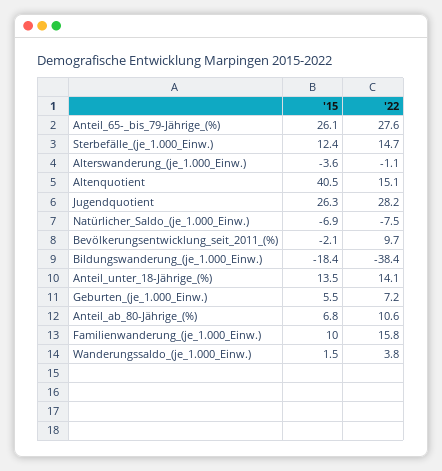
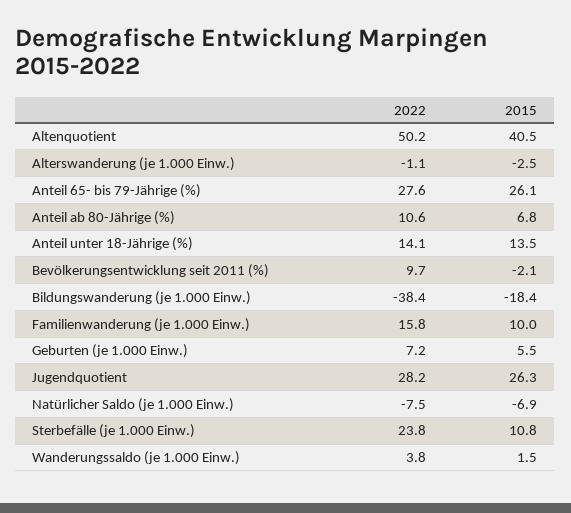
  {
    "'15": {
      "Anteil_65-_bis_79-Jährige_(%)": 26.1,
-     "Sterbefälle_(je_1.000_Einw.)": 12.4,
+     "Sterbefälle_(je_1.000_Einw.)": 10.8,
-     "Alterswanderung_(je_1.000_Einw.)": -3.6,
+     "Alterswanderung_(je_1.000_Einw.)": -2.5,
      "Altenquotient": 40.5,
      "Jugendquotient": 26.3,
      "Natürlicher_Saldo_(je_1.000_Einw.)": -6.9,
      "Bevölkerungsentwicklung_seit_2011_(%)": -2.1,
      "Bildungswanderung_(je_1.000_Einw.)": -18.4,
      "Anteil_unter_18-Jährige_(%)": 13.5,
      "Geburten_(je_1.000_Einw.)": 5.5,
      "Anteil_ab_80-Jährige_(%)": 6.8,
      "Familienwanderung_(je_1.000_Einw.)": 10,
      "Wanderungssaldo_(je_1.000_Einw.)": 1.5
    },
    "'22": {
      "Anteil_65-_bis_79-Jährige_(%)": 27.6,
-     "Sterbefälle_(je_1.000_Einw.)": 14.7,
+     "Sterbefälle_(je_1.000_Einw.)": 23.8,
      "Alterswanderung_(je_1.000_Einw.)": -1.1,
-     "Altenquotient": 15.1,
+     "Altenquotient": 50.2,
      "Jugendquotient": 28.2,
      "Natürlicher_Saldo_(je_1.000_Einw.)": -7.5,
      "Bevölkerungsentwicklung_seit_2011_(%)": 9.7,
      "Bildungswanderung_(je_1.000_Einw.)": -38.4,
      "Anteil_unter_18-Jährige_(%)": 14.1,
      "Geburten_(je_1.000_Einw.)": 7.2,
      "Anteil_ab_80-Jährige_(%)": 10.6,
      "Familienwanderung_(je_1.000_Einw.)": 15.8,
      "Wanderungssaldo_(je_1.000_Einw.)": 3.8
    }
  }

